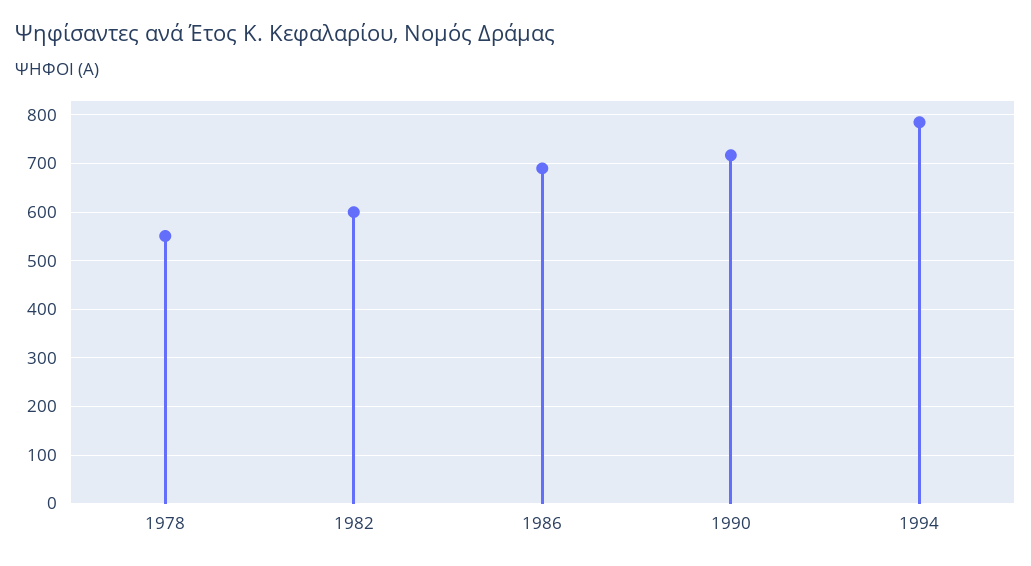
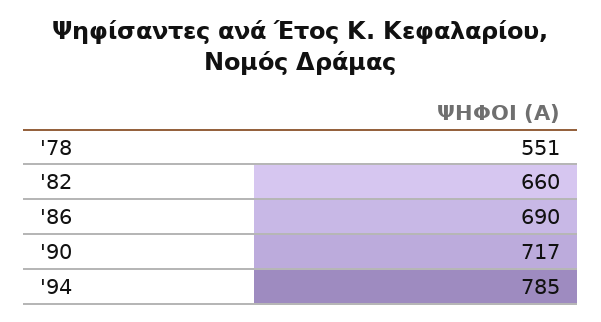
  {
    "1978": 551,
-   "1982": 600,
+   "1982": 660,
    "1986": 690,
    "1990": 717,
    "1994": 785
  }

